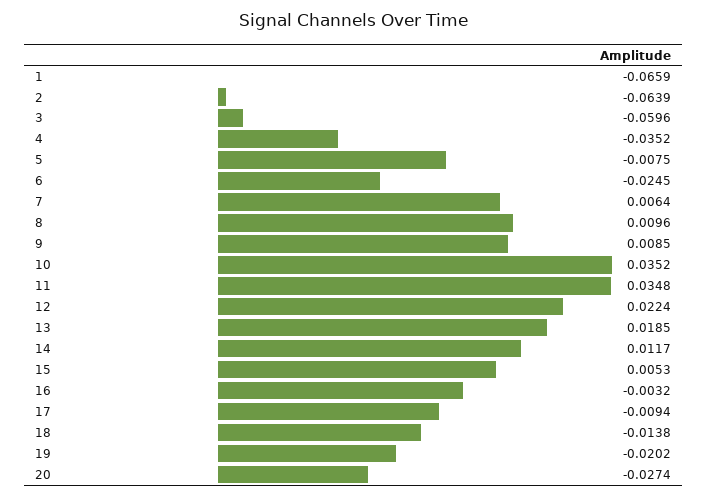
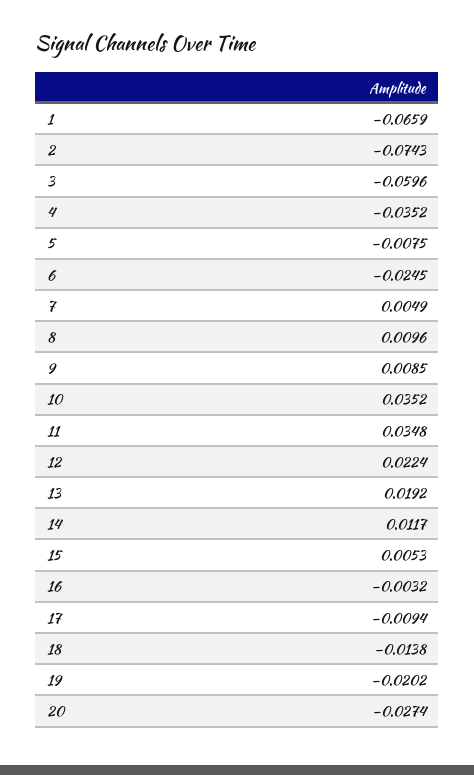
  {
    "1": -0.0659,
-   "2": -0.0639,
+   "2": -0.0743,
    "3": -0.0596,
    "4": -0.0352,
    "5": -0.0075,
    "6": -0.0245,
-   "7": 0.0064,
+   "7": 0.0049,
    "8": 0.0096,
    "9": 0.0085,
    "10": 0.0352,
    "11": 0.0348,
    "12": 0.0224,
-   "13": 0.0185,
+   "13": 0.0192,
    "14": 0.0117,
    "15": 0.0053,
    "16": -0.0032,
    "17": -0.0094,
    "18": -0.0138,
    "19": -0.0202,
    "20": -0.0274
  }

